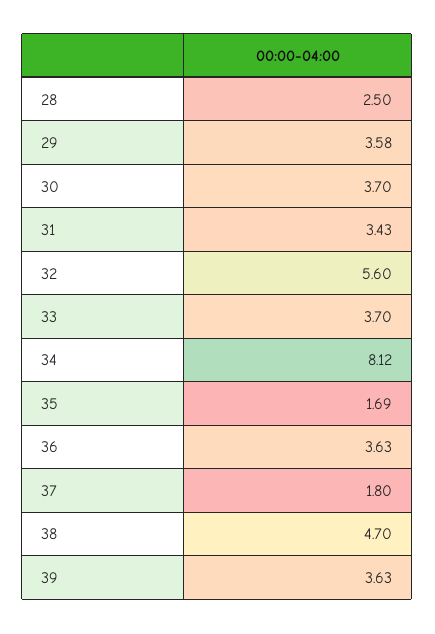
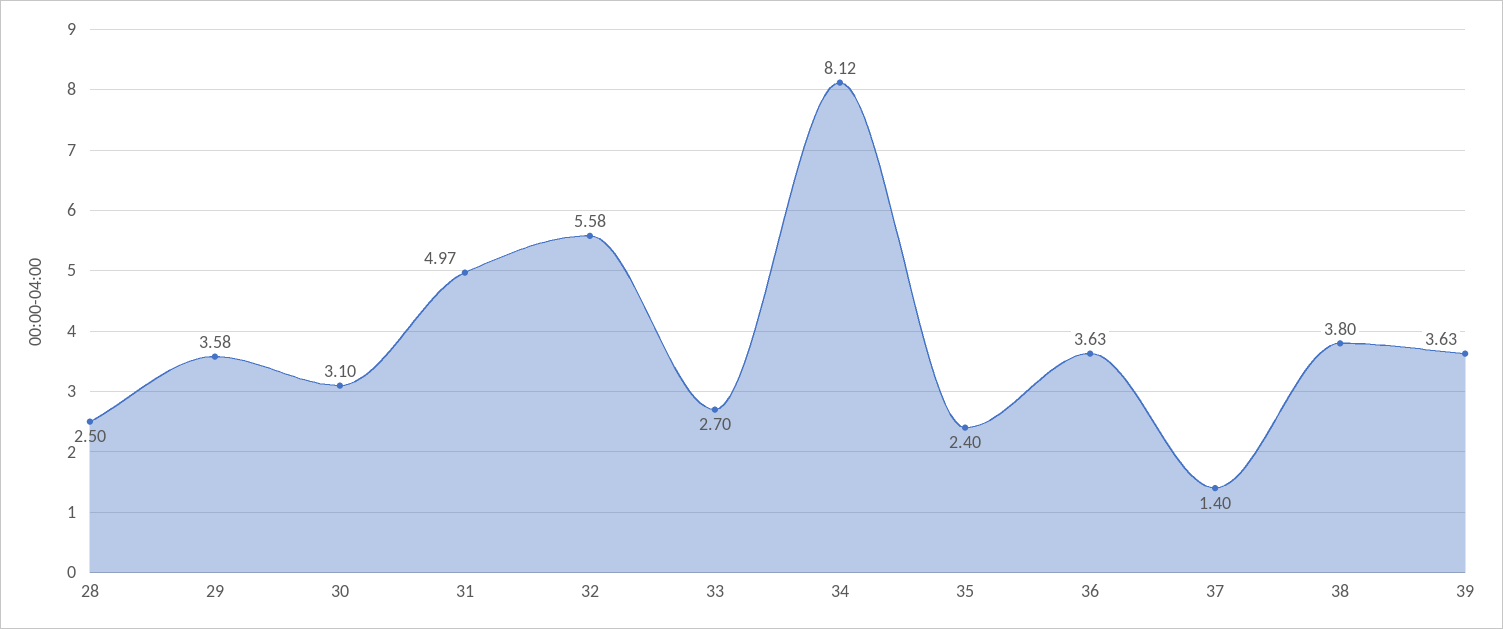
  {
    "28": 2.5,
    "29": 3.58,
-   "30": 3.7,
+   "30": 3.1,
-   "31": 3.43,
+   "31": 4.97,
-   "32": 5.6,
+   "32": 5.58,
-   "33": 3.7,
+   "33": 2.7,
    "34": 8.12,
-   "35": 1.69,
+   "35": 2.4,
    "36": 3.63,
-   "37": 1.8,
+   "37": 1.4,
-   "38": 4.7,
+   "38": 3.8,
    "39": 3.63
  }

